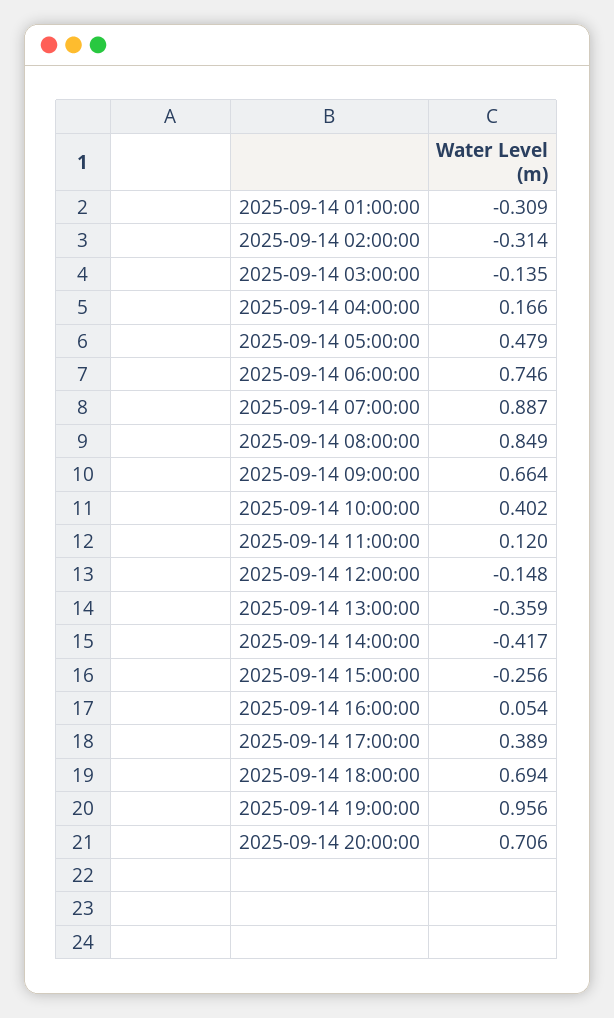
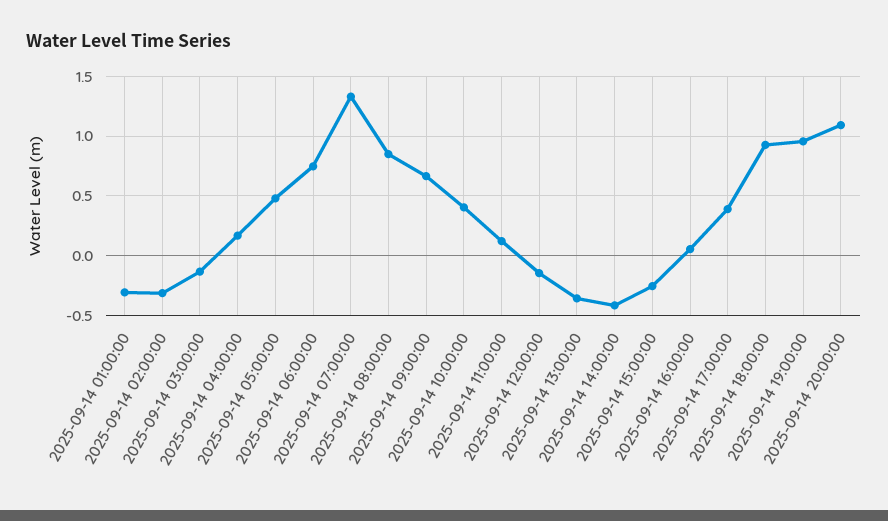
  {
    "2025-09-14 01:00:00": -0.309,
    "2025-09-14 02:00:00": -0.314,
    "2025-09-14 03:00:00": -0.135,
    "2025-09-14 04:00:00": 0.166,
    "2025-09-14 05:00:00": 0.479,
    "2025-09-14 06:00:00": 0.746,
-   "2025-09-14 07:00:00": 0.887,
+   "2025-09-14 07:00:00": 1.3,
    "2025-09-14 08:00:00": 0.849,
    "2025-09-14 09:00:00": 0.664,
    "2025-09-14 10:00:00": 0.402,
    "2025-09-14 11:00:00": 0.12,
    "2025-09-14 12:00:00": -0.148,
    "2025-09-14 13:00:00": -0.359,
    "2025-09-14 14:00:00": -0.417,
    "2025-09-14 15:00:00": -0.256,
    "2025-09-14 16:00:00": 0.054,
    "2025-09-14 17:00:00": 0.389,
-   "2025-09-14 18:00:00": 0.694,
+   "2025-09-14 18:00:00": 0.9,
    "2025-09-14 19:00:00": 0.956,
-   "2025-09-14 20:00:00": 0.706
+   "2025-09-14 20:00:00": 1.1
  }

